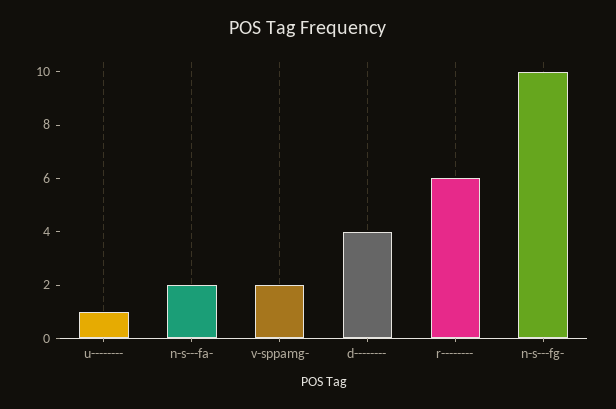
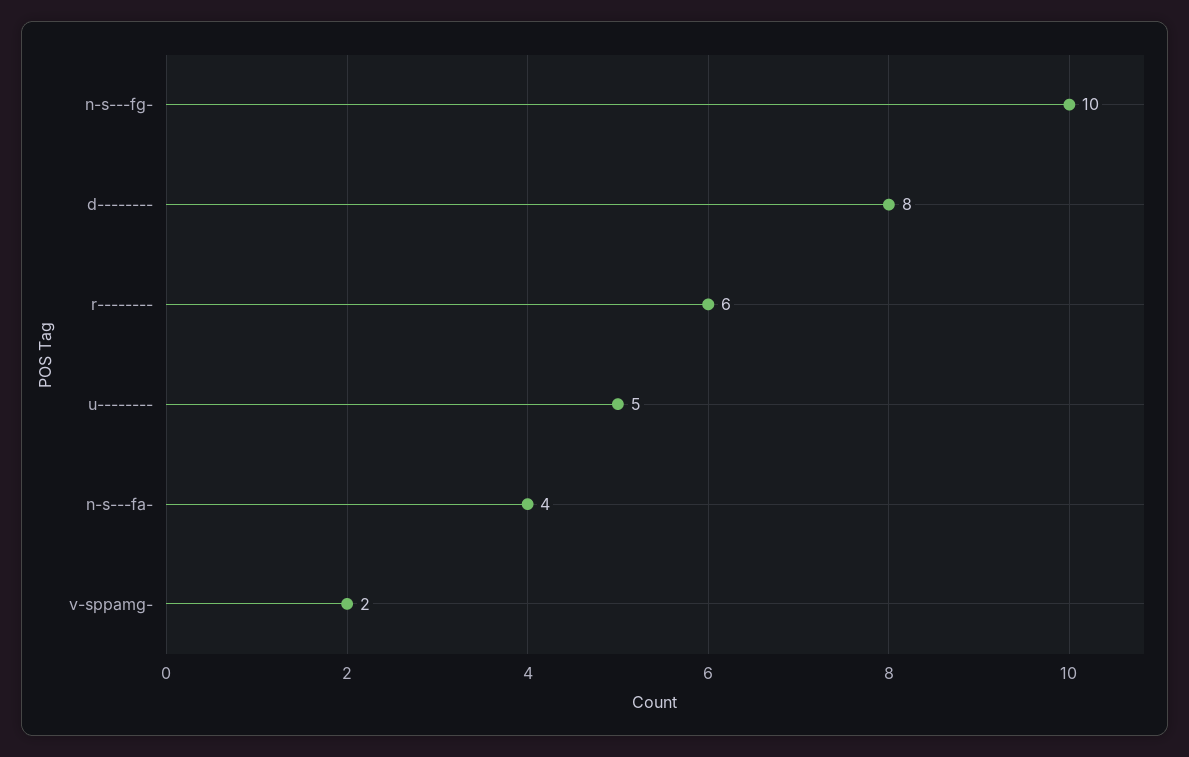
  {
-   "u--------": 1,
+   "u--------": 5,
-   "n-s---fa-": 2,
+   "n-s---fa-": 4,
    "v-sppamg-": 2,
-   "d--------": 4,
+   "d--------": 8,
    "r--------": 6,
    "n-s---fg-": 10
  }

